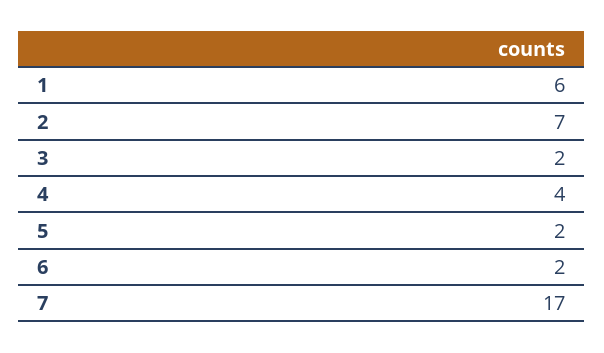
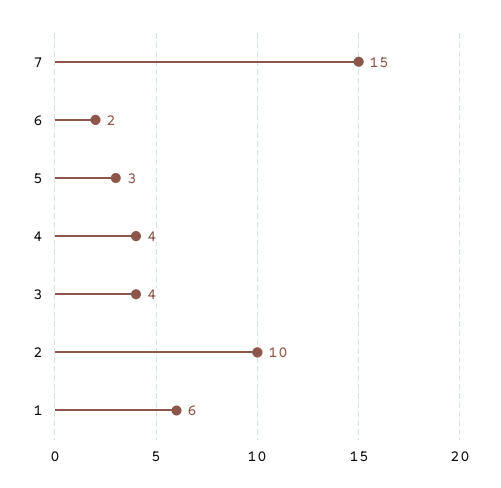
  {
    "1": 6,
-   "2": 7,
+   "2": 10,
-   "3": 2,
+   "3": 4,
    "4": 4,
-   "5": 2,
+   "5": 3,
    "6": 2,
-   "7": 17
+   "7": 15
  }

